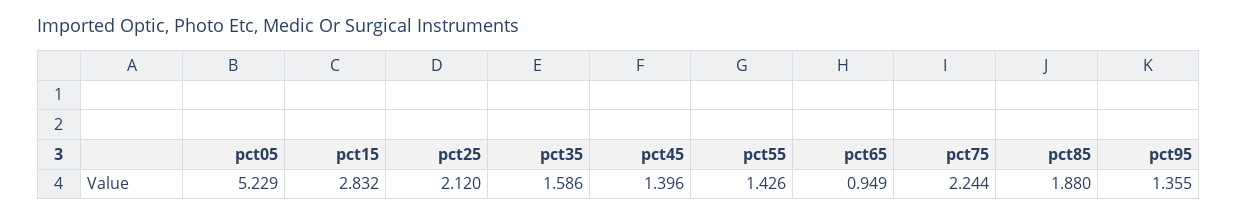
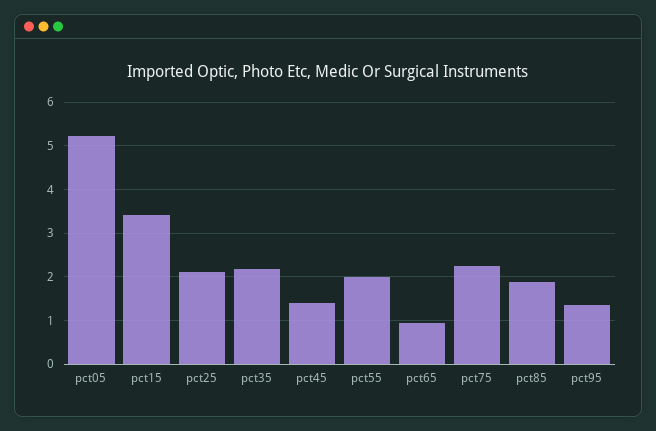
  {
    "pct05": 5.229,
-   "pct15": 2.832,
+   "pct15": 3.4,
    "pct25": 2.12,
-   "pct35": 1.586,
+   "pct35": 2.2,
    "pct45": 1.396,
-   "pct55": 1.426,
+   "pct55": 2,
    "pct65": 0.949,
    "pct75": 2.244,
    "pct85": 1.88,
    "pct95": 1.355
  }

